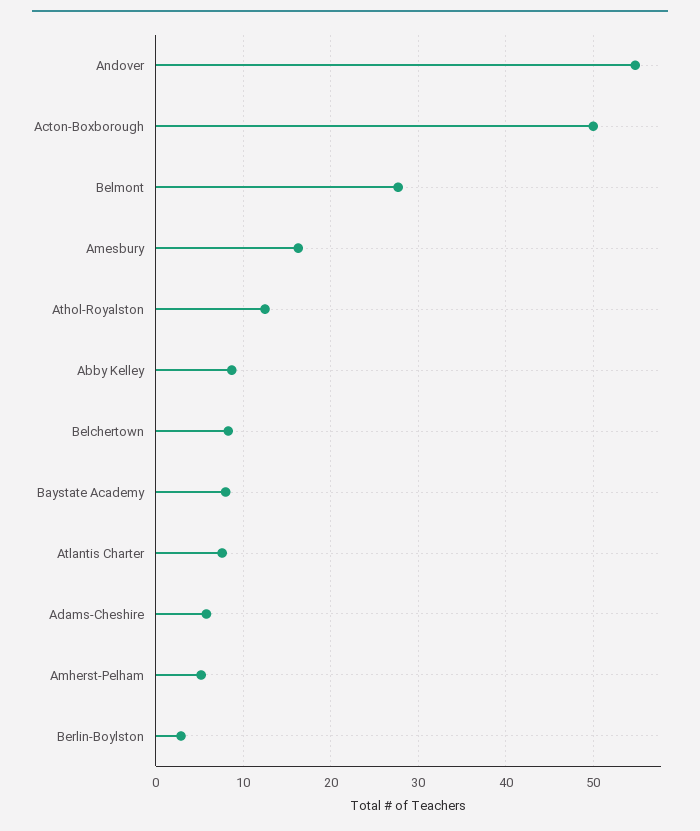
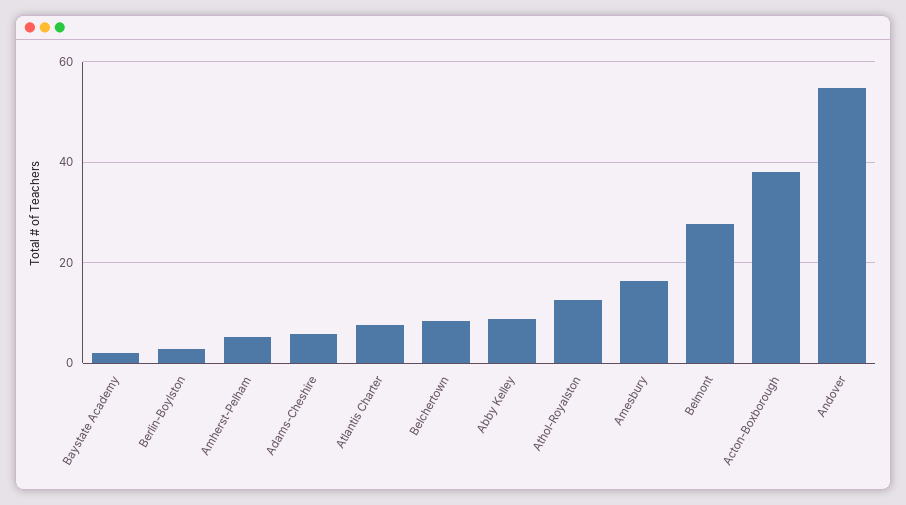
  {
    "Andover": 55,
-   "Acton-Boxborough": 50,
+   "Acton-Boxborough": 38,
    "Belmont": 28,
    "Amesbury": 16,
    "Athol-Royalston": 13,
    "Abby Kelley": 9,
    "Belchertown": 8,
-   "Baystate Academy": 8,
+   "Baystate Academy": 2,
    "Atlantis Charter": 8,
    "Adams-Cheshire": 6,
    "Amherst-Pelham": 5,
    "Berlin-Boylston": 3
  }

